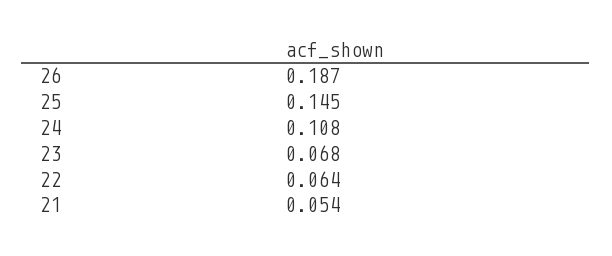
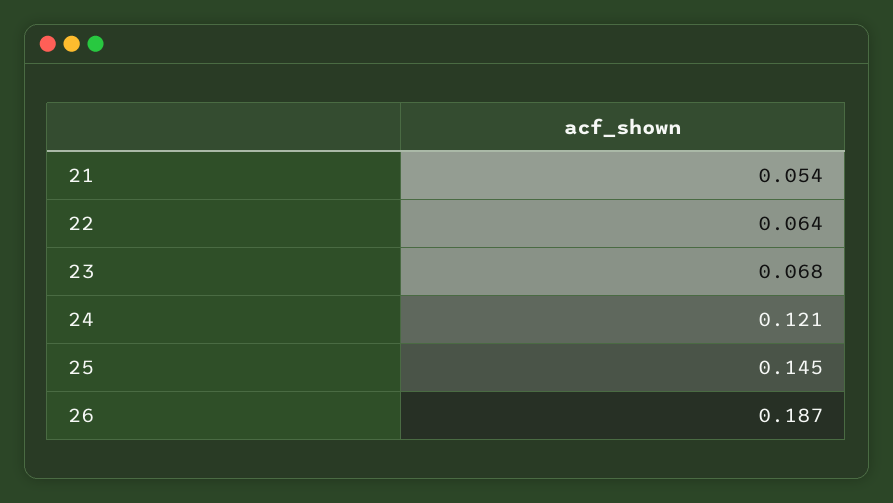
  {
    "26": 0.187,
    "25": 0.145,
-   "24": 0.108,
+   "24": 0.121,
    "23": 0.068,
    "22": 0.064,
    "21": 0.054
  }

